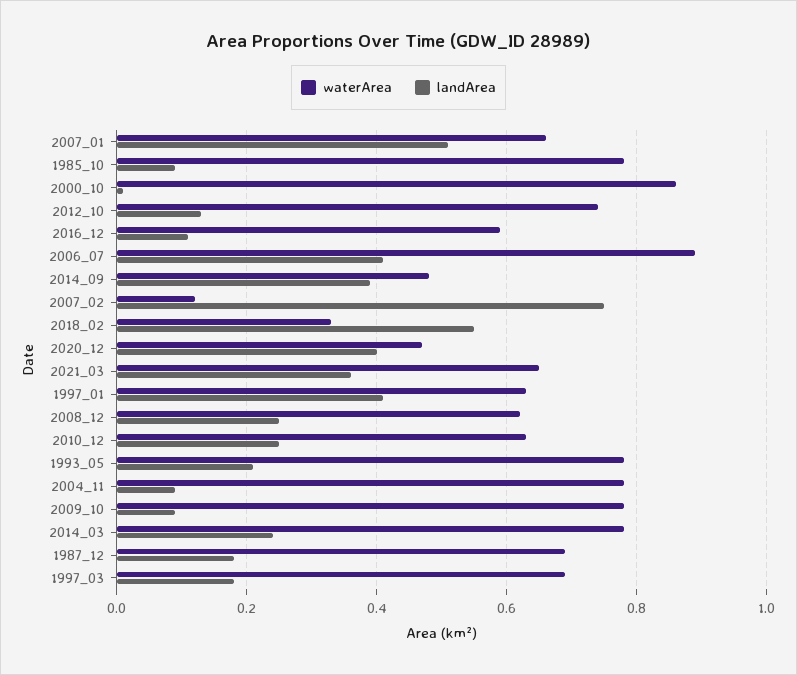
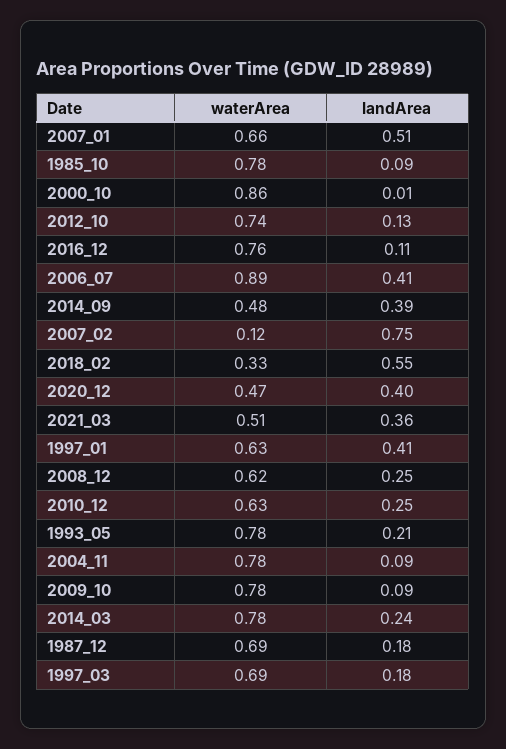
  {
    "waterArea": {
      "2007_01": 0.66,
      "1985_10": 0.78,
      "2000_10": 0.86,
      "2012_10": 0.74,
-     "2016_12": 0.6,
+     "2016_12": 0.76,
      "2006_07": 0.89,
      "2014_09": 0.48,
      "2007_02": 0.12,
      "2018_02": 0.33,
      "2020_12": 0.47,
-     "2021_03": 0.65,
+     "2021_03": 0.51,
      "1997_01": 0.63,
      "2008_12": 0.62,
      "2010_12": 0.63,
      "1993_05": 0.78,
      "2004_11": 0.78,
      "2009_10": 0.78,
      "2014_03": 0.78,
      "1987_12": 0.69,
      "1997_03": 0.69
    },
    "landArea": {
      "2007_01": 0.51,
      "1985_10": 0.09,
      "2000_10": 0.01,
      "2012_10": 0.13,
      "2016_12": 0.11,
      "2006_07": 0.41,
      "2014_09": 0.39,
      "2007_02": 0.75,
      "2018_02": 0.55,
      "2020_12": 0.4,
      "2021_03": 0.36,
      "1997_01": 0.41,
      "2008_12": 0.25,
      "2010_12": 0.25,
      "1993_05": 0.21,
      "2004_11": 0.09,
      "2009_10": 0.09,
      "2014_03": 0.24,
      "1987_12": 0.18,
      "1997_03": 0.18
    }
  }

